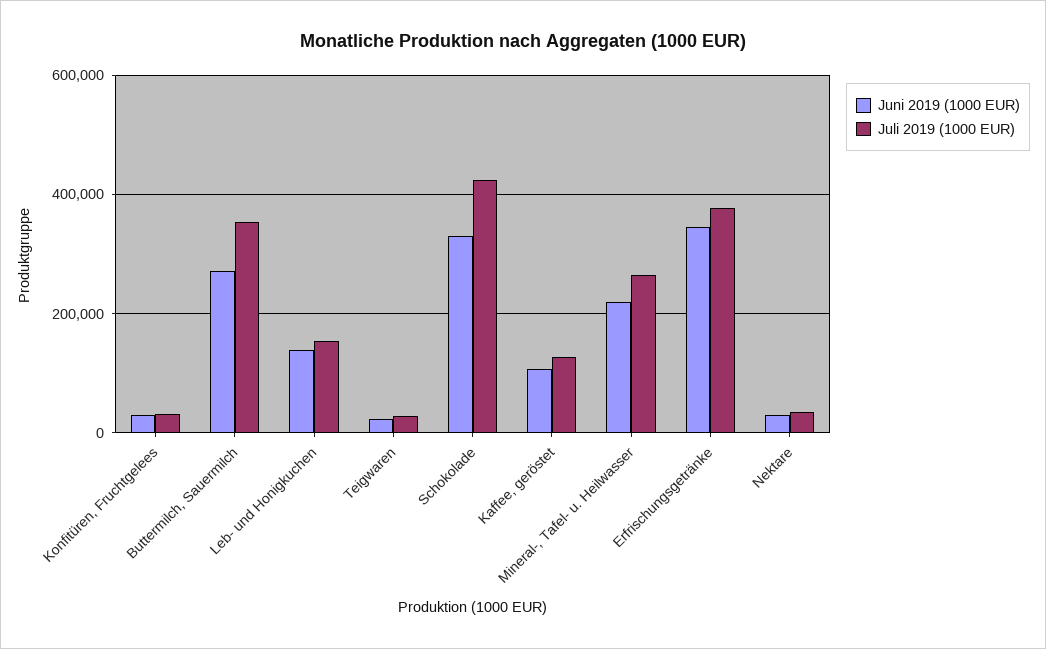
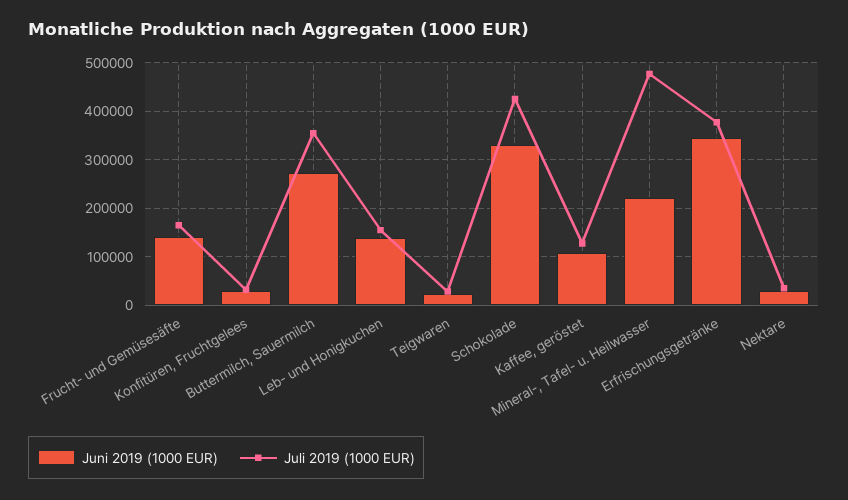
  {
    "Juni 2019 (1000 EUR)": {
      "Konfitüren, Fruchtgelees": 40000,
      "Buttermilch, Sauermilch": 280000,
      "Leb- und Honigkuchen": 140000,
      "Teigwaren": 20000,
      "Schokolade": 320000,
      "Kaffee, geröstet": 100000,
      "Mineral-, Tafel- u. Heilwasser": 220000,
      "Erfrischungsgetränke": 340000,
-     "Nektare": 20000
+     "Nektare": 20000,
+     "Frucht- und Gemüsesäfte": 140000
    },
    "Juli 2019 (1000 EUR)": {
      "Konfitüren, Fruchtgelees": 40000,
      "Buttermilch, Sauermilch": 360000,
      "Leb- und Honigkuchen": 160000,
      "Teigwaren": 20000,
      "Schokolade": 420000,
      "Kaffee, geröstet": 120000,
-     "Mineral-, Tafel- u. Heilwasser": 260000,
+     "Mineral-, Tafel- u. Heilwasser": 480000,
      "Erfrischungsgetränke": 380000,
-     "Nektare": 40000
+     "Nektare": 40000,
+     "Frucht- und Gemüsesäfte": 160000
    }
  }

